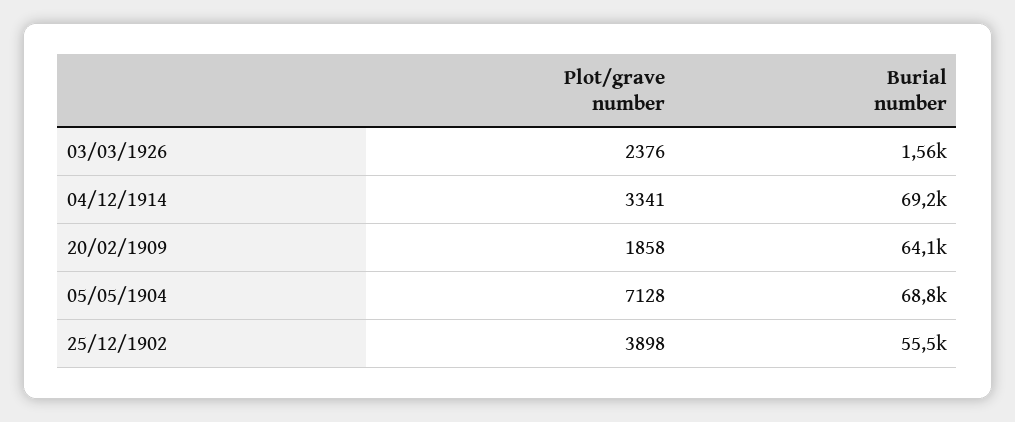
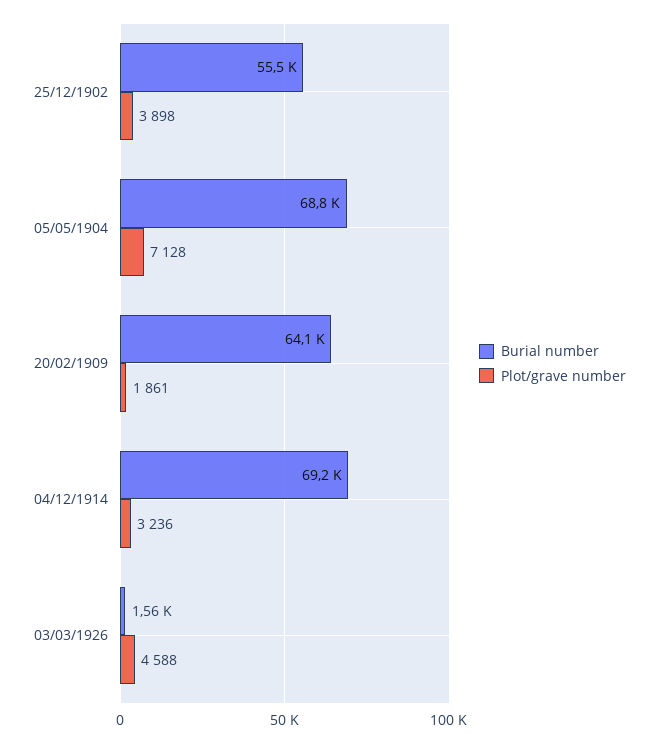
  {
    "Plot/grave number": {
-     "03/03/1926": 2376,
+     "03/03/1926": 4588,
-     "04/12/1914": 3341,
+     "04/12/1914": 3236,
-     "20/02/1909": 1858,
+     "20/02/1909": 1861,
      "05/05/1904": 7128,
      "25/12/1902": 3898
    },
    "Burial number": {
      "03/03/1926": 1560,
      "04/12/1914": 69200,
      "20/02/1909": 64100,
      "05/05/1904": 68800,
      "25/12/1902": 55500
    }
  }

